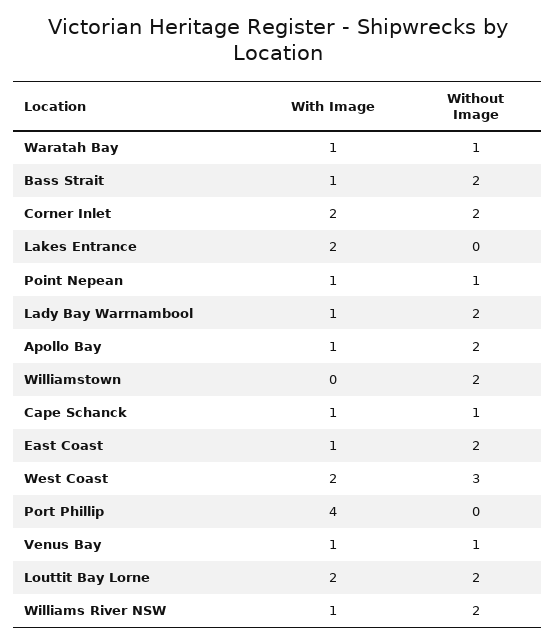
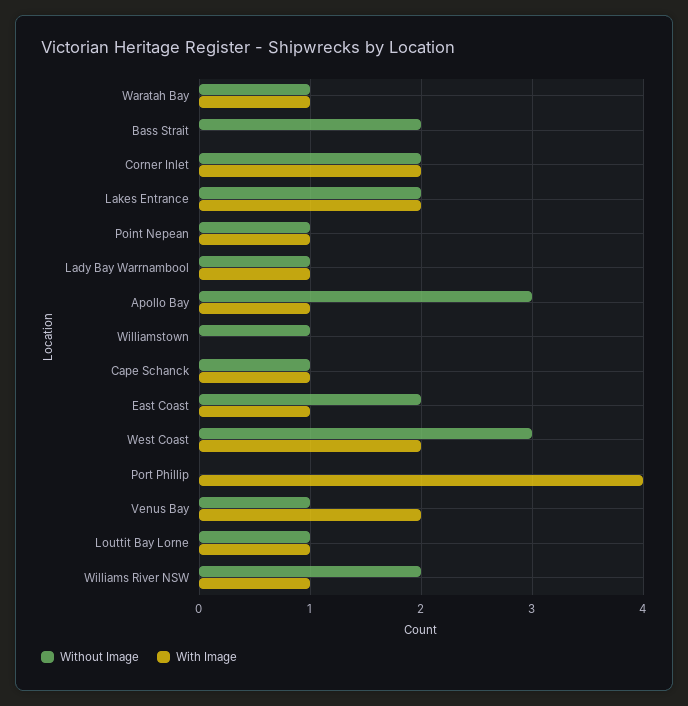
  {
    "With Image": {
      "Waratah Bay": 1,
-     "Bass Strait": 1,
+     "Bass Strait": 0,
      "Corner Inlet": 2,
      "Lakes Entrance": 2,
      "Point Nepean": 1,
      "Lady Bay Warrnambool": 1,
      "Apollo Bay": 1,
      "Williamstown": 0,
      "Cape Schanck": 1,
      "East Coast": 1,
      "West Coast": 2,
      "Port Phillip": 4,
-     "Venus Bay": 1,
+     "Venus Bay": 2,
-     "Louttit Bay Lorne": 2,
+     "Louttit Bay Lorne": 1,
      "Williams River NSW": 1
    },
    "Without Image": {
      "Waratah Bay": 1,
      "Bass Strait": 2,
      "Corner Inlet": 2,
-     "Lakes Entrance": 0,
+     "Lakes Entrance": 2,
      "Point Nepean": 1,
-     "Lady Bay Warrnambool": 2,
+     "Lady Bay Warrnambool": 1,
-     "Apollo Bay": 2,
+     "Apollo Bay": 3,
-     "Williamstown": 2,
+     "Williamstown": 1,
      "Cape Schanck": 1,
      "East Coast": 2,
      "West Coast": 3,
      "Port Phillip": 0,
      "Venus Bay": 1,
-     "Louttit Bay Lorne": 2,
+     "Louttit Bay Lorne": 1,
      "Williams River NSW": 2
    }
  }

